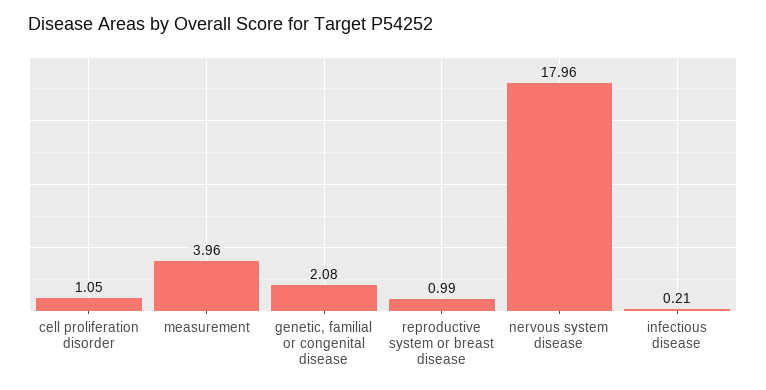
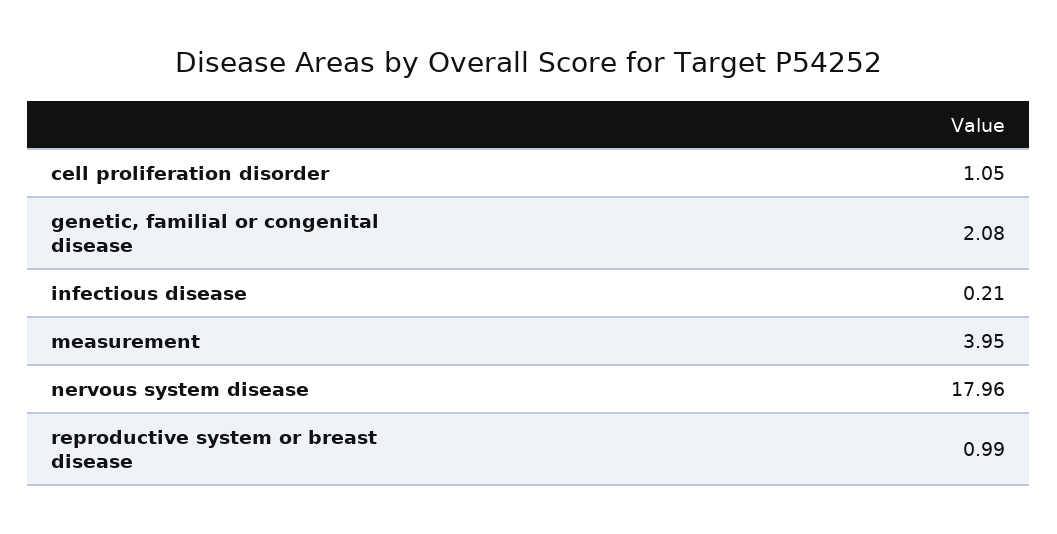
  {
    "cell proliferation disorder": 1.05,
-   "measurement": 3.96,
+   "measurement": 3.95,
    "genetic, familial or congenital disease": 2.08,
    "reproductive system or breast disease": 0.99,
    "nervous system disease": 17.96,
    "infectious disease": 0.21
  }

